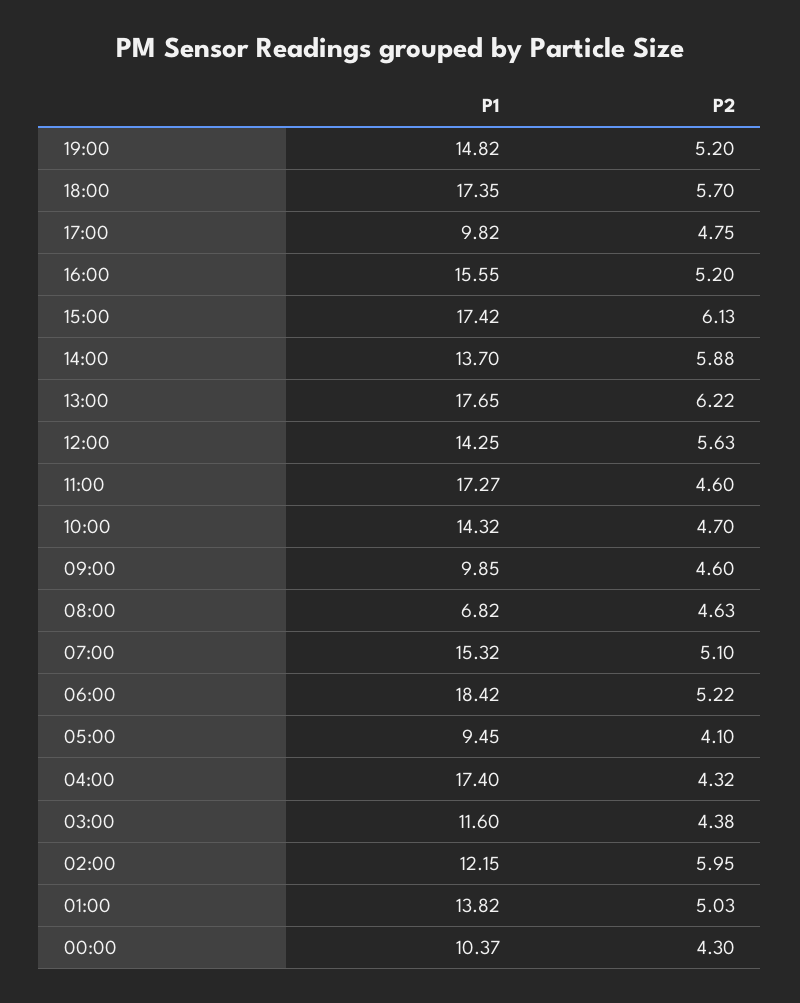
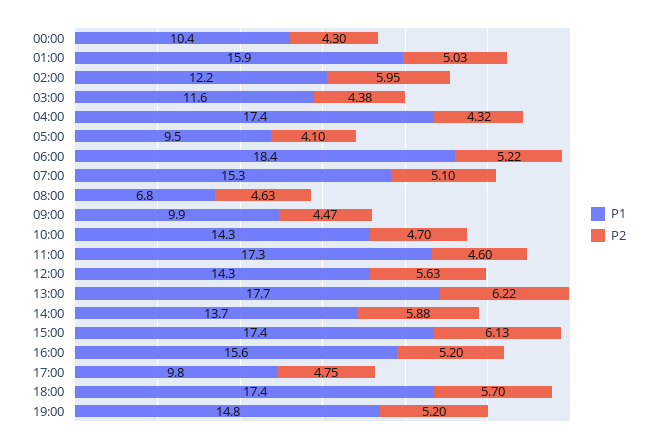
  {
    "P1": {
      "19:00": 14.82,
      "18:00": 17.35,
      "17:00": 9.82,
      "16:00": 15.55,
      "15:00": 17.42,
      "14:00": 13.7,
      "13:00": 17.65,
      "12:00": 14.25,
      "11:00": 17.27,
      "10:00": 14.32,
      "09:00": 9.85,
      "08:00": 6.82,
      "07:00": 15.32,
      "06:00": 18.42,
      "05:00": 9.45,
      "04:00": 17.4,
      "03:00": 11.6,
      "02:00": 12.15,
-     "01:00": 13.82,
+     "01:00": 15.9,
      "00:00": 10.37
    },
    "P2": {
      "19:00": 5.2,
      "18:00": 5.7,
      "17:00": 4.75,
      "16:00": 5.2,
      "15:00": 6.13,
      "14:00": 5.88,
      "13:00": 6.22,
      "12:00": 5.63,
      "11:00": 4.6,
      "10:00": 4.7,
-     "09:00": 4.6,
+     "09:00": 4.47,
      "08:00": 4.63,
      "07:00": 5.1,
      "06:00": 5.22,
      "05:00": 4.1,
      "04:00": 4.32,
      "03:00": 4.38,
      "02:00": 5.95,
      "01:00": 5.03,
      "00:00": 4.3
    }
  }

